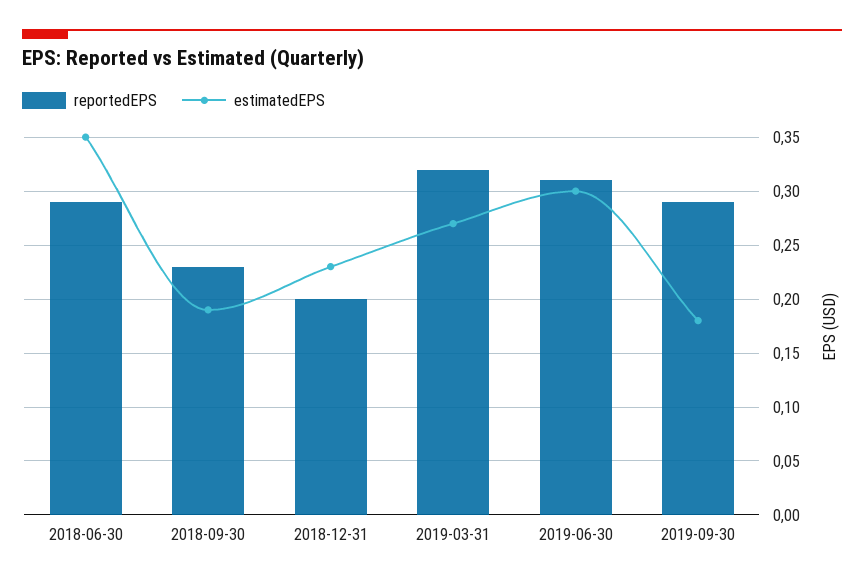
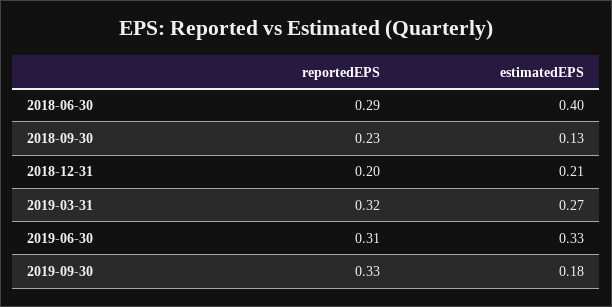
  {
    "reportedEPS": {
      "2018-06-30": 0.29,
      "2018-09-30": 0.23,
      "2018-12-31": 0.2,
      "2019-03-31": 0.32,
      "2019-06-30": 0.31,
-     "2019-09-30": 0.29
+     "2019-09-30": 0.33
    },
    "estimatedEPS": {
-     "2018-06-30": 0.35,
+     "2018-06-30": 0.4,
-     "2018-09-30": 0.19,
+     "2018-09-30": 0.13,
-     "2018-12-31": 0.23,
+     "2018-12-31": 0.21,
      "2019-03-31": 0.27,
-     "2019-06-30": 0.3,
+     "2019-06-30": 0.33,
      "2019-09-30": 0.18
    }
  }

